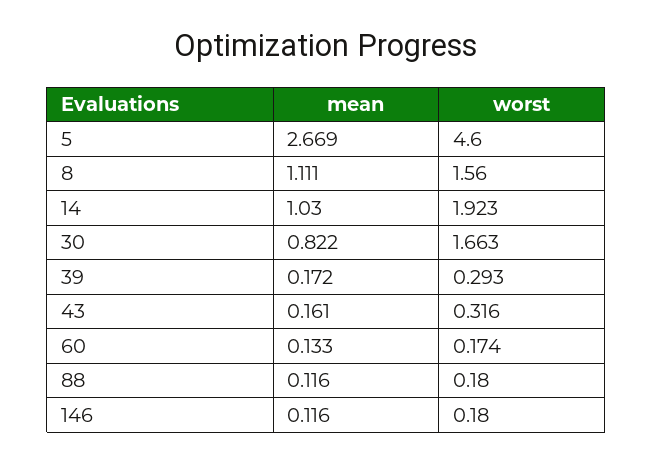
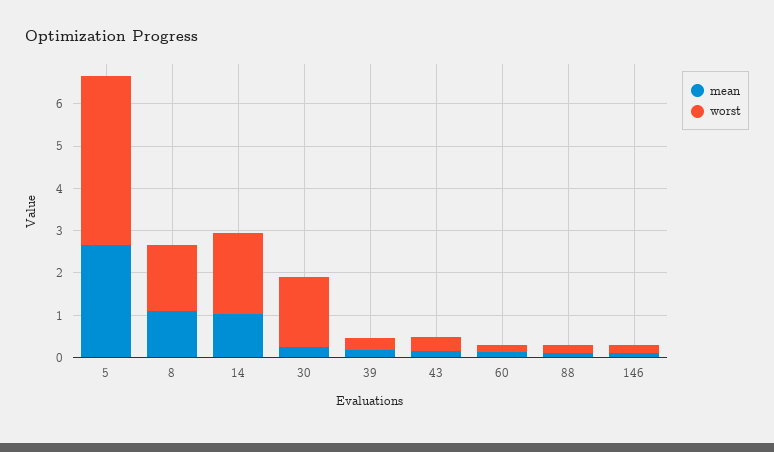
  {
    "mean": {
      "5": 2.669,
      "8": 1.111,
      "14": 1.03,
-     "30": 0.822,
+     "30": 0.2,
      "39": 0.172,
      "43": 0.161,
      "60": 0.133,
      "88": 0.116,
      "146": 0.116
    },
    "worst": {
-     "5": 4.6,
+     "5": 4,
      "8": 1.56,
      "14": 1.923,
      "30": 1.663,
      "39": 0.293,
      "43": 0.316,
      "60": 0.174,
      "88": 0.18,
      "146": 0.18
    }
  }

